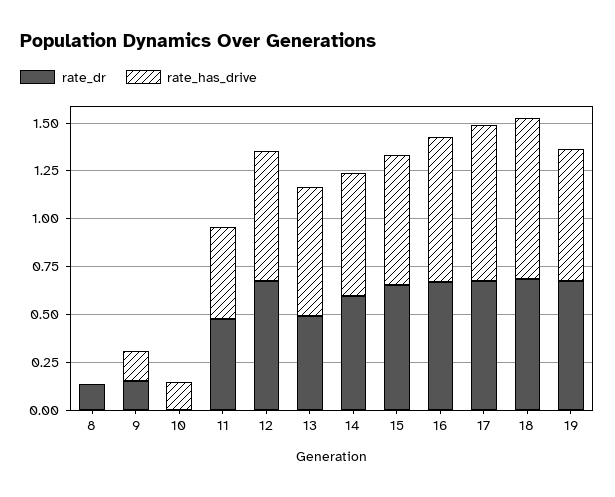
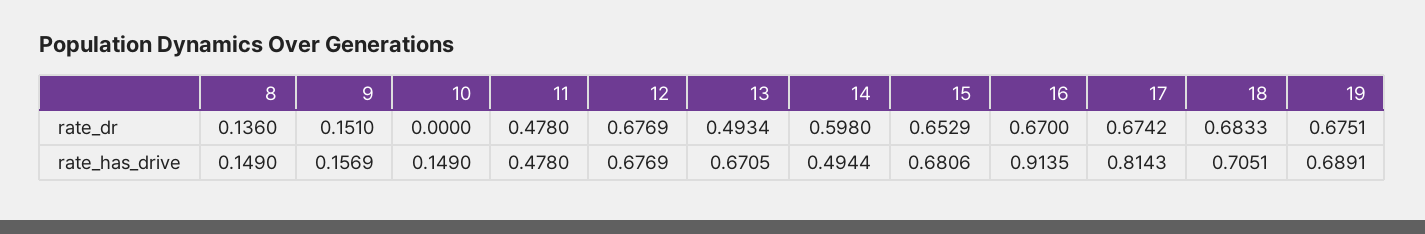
  {
    "rate_dr": {
      "8": 0.136,
      "9": 0.151,
      "10": 0,
      "11": 0.478,
      "12": 0.6769,
      "13": 0.4934,
      "14": 0.598,
      "15": 0.6529,
      "16": 0.67,
      "17": 0.6742,
      "18": 0.6833,
      "19": 0.6751
    },
    "rate_has_drive": {
-     "8": 0,
+     "8": 0.149,
      "9": 0.1569,
      "10": 0.149,
      "11": 0.478,
      "12": 0.6769,
      "13": 0.6705,
-     "14": 0.65,
+     "14": 0.4944,
      "15": 0.6806,
-     "16": 0.75,
+     "16": 0.9135,
      "17": 0.8143,
-     "18": 0.85,
+     "18": 0.7051,
      "19": 0.6891
    }
  }

